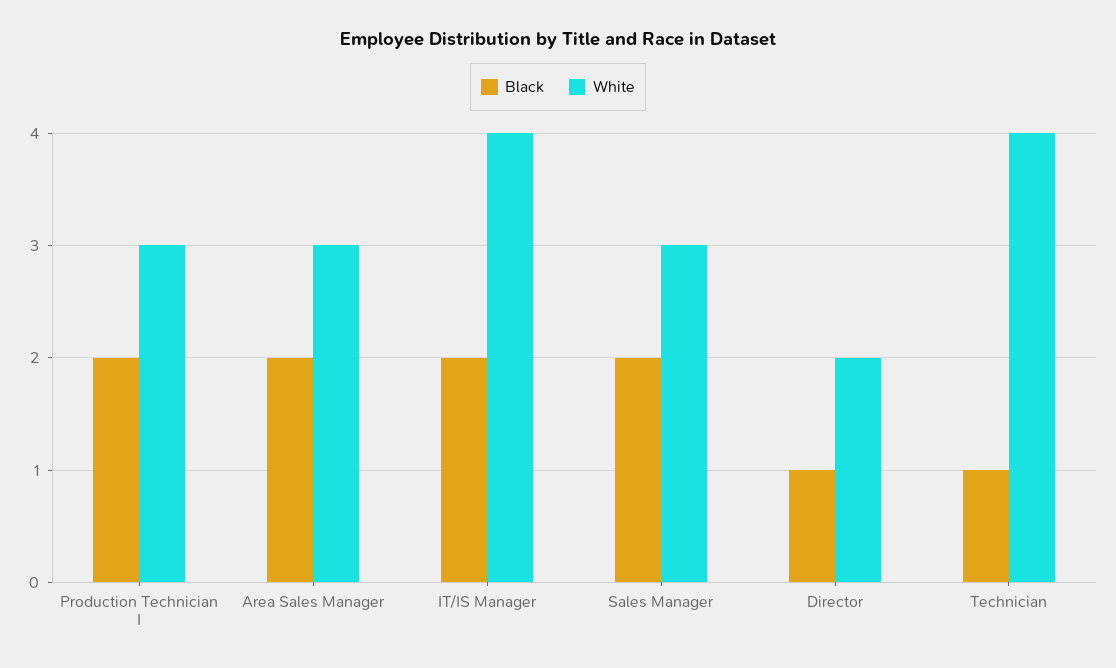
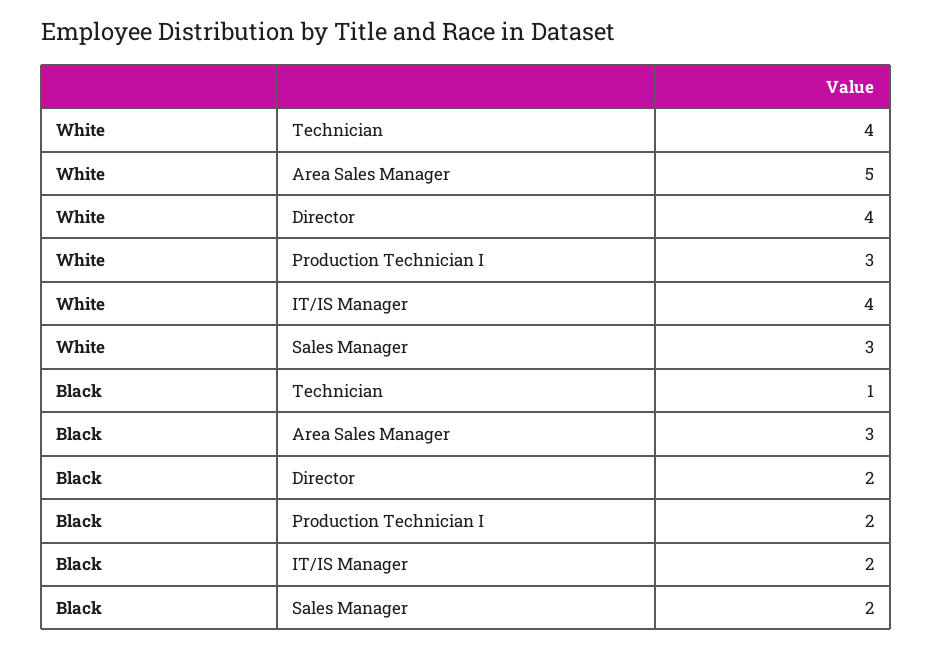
  {
    "Black": {
      "Production Technician I": 2,
-     "Area Sales Manager": 2,
+     "Area Sales Manager": 3,
      "IT/IS Manager": 2,
      "Sales Manager": 2,
-     "Director": 1,
+     "Director": 2,
      "Technician": 1
    },
    "White": {
      "Production Technician I": 3,
-     "Area Sales Manager": 3,
+     "Area Sales Manager": 5,
      "IT/IS Manager": 4,
      "Sales Manager": 3,
-     "Director": 2,
+     "Director": 4,
      "Technician": 4
    }
  }

